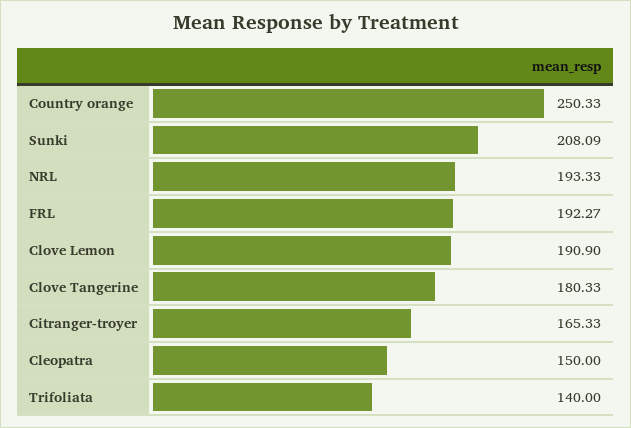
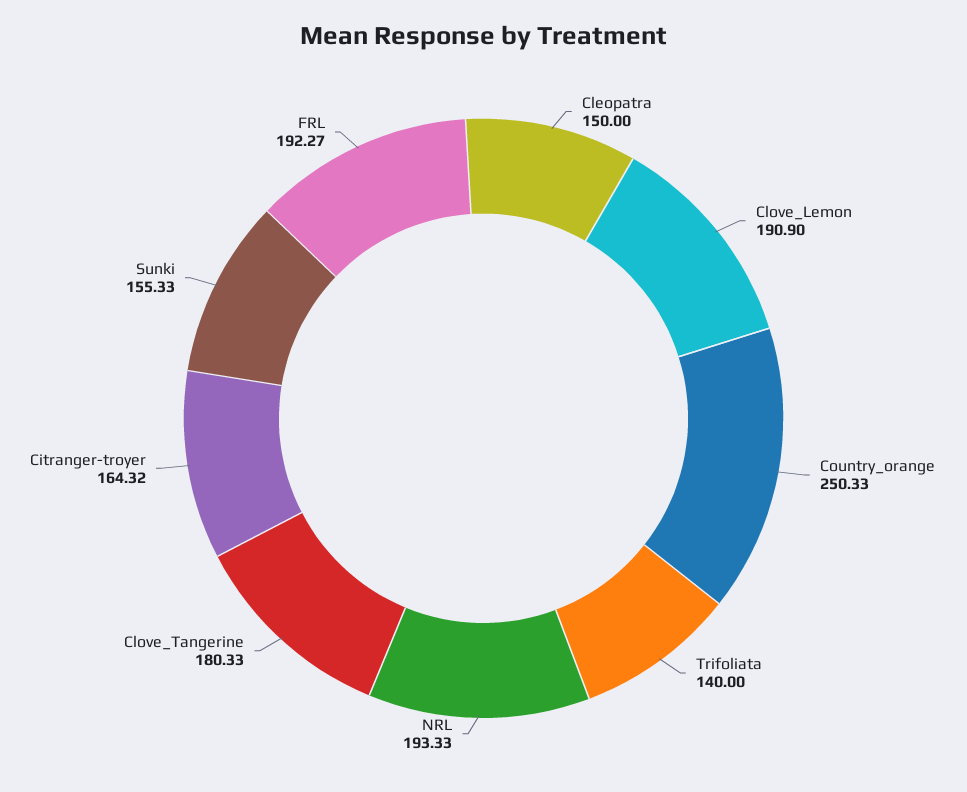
  {
    "Country orange": 250.33,
-   "Sunki": 208.09,
+   "Sunki": 155.33,
    "NRL": 193.33,
    "FRL": 192.27,
    "Clove Lemon": 190.9,
    "Clove Tangerine": 180.33,
-   "Citranger-troyer": 165.33,
+   "Citranger-troyer": 164.32,
    "Cleopatra": 150,
    "Trifoliata": 140
  }

